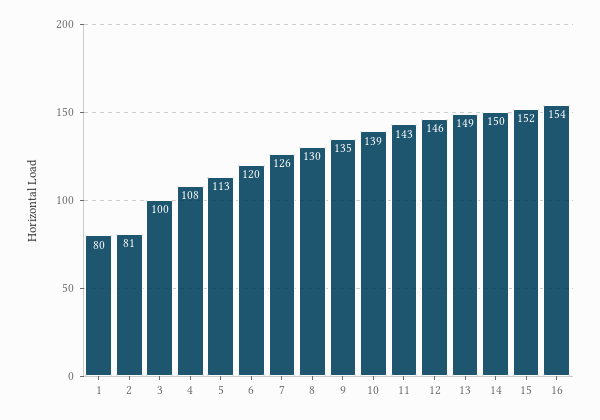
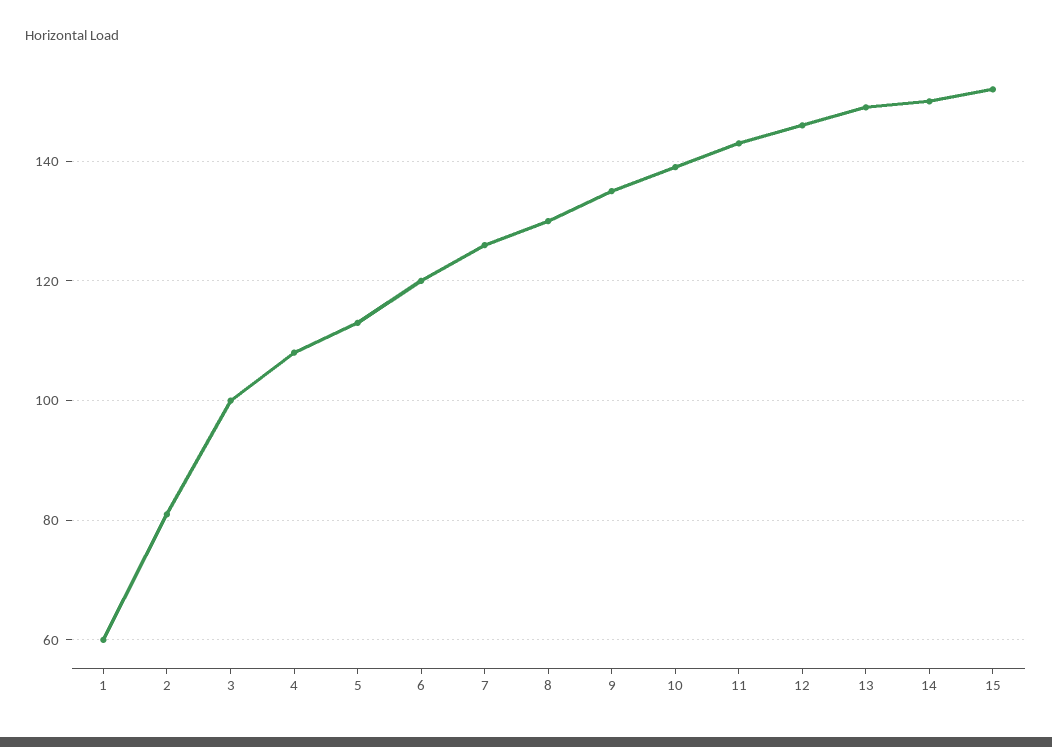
  {
-   "1": 80,
+   "1": 60,
    "2": 81,
    "3": 100,
    "4": 108,
    "5": 113,
    "6": 120,
    "7": 126,
    "8": 130,
    "9": 135,
    "10": 139,
    "11": 143,
    "12": 146,
    "13": 149,
    "14": 150,
-   "15": 152,
+   "15": 152
-   "16": 154
  }

